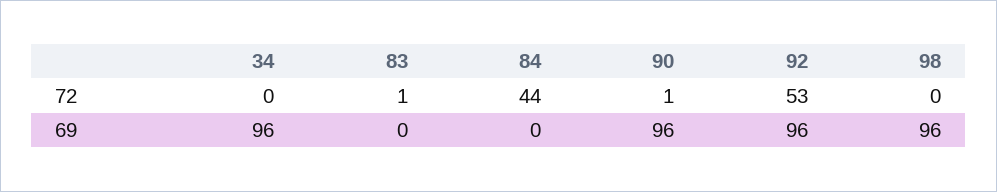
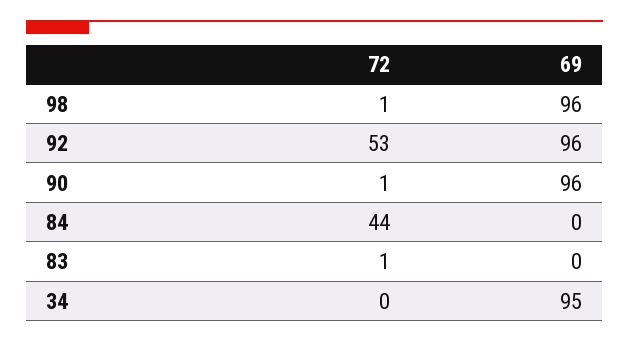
  {
    "34": {
      "72": 0,
-     "69": 96
+     "69": 95
    },
    "83": {
      "72": 1,
      "69": 0
    },
    "84": {
      "72": 44,
      "69": 0
    },
    "90": {
      "72": 1,
      "69": 96
    },
    "92": {
      "72": 53,
      "69": 96
    },
    "98": {
-     "72": 0,
+     "72": 1,
      "69": 96
    }
  }

